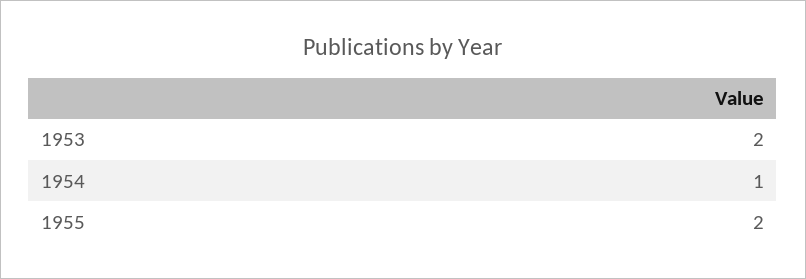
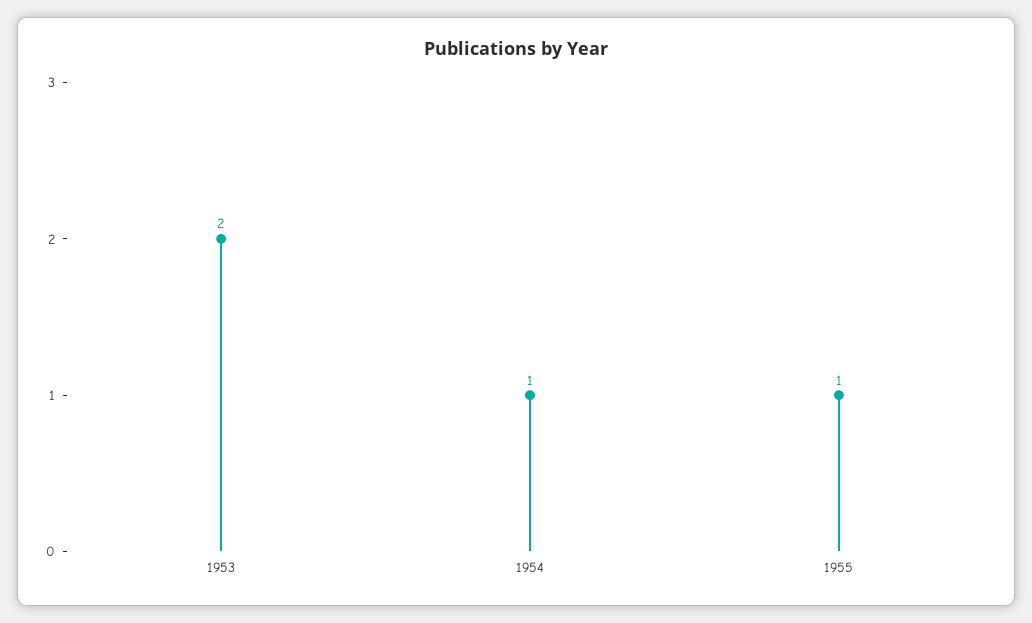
  {
    "1953": 2,
    "1954": 1,
-   "1955": 2
+   "1955": 1
  }

